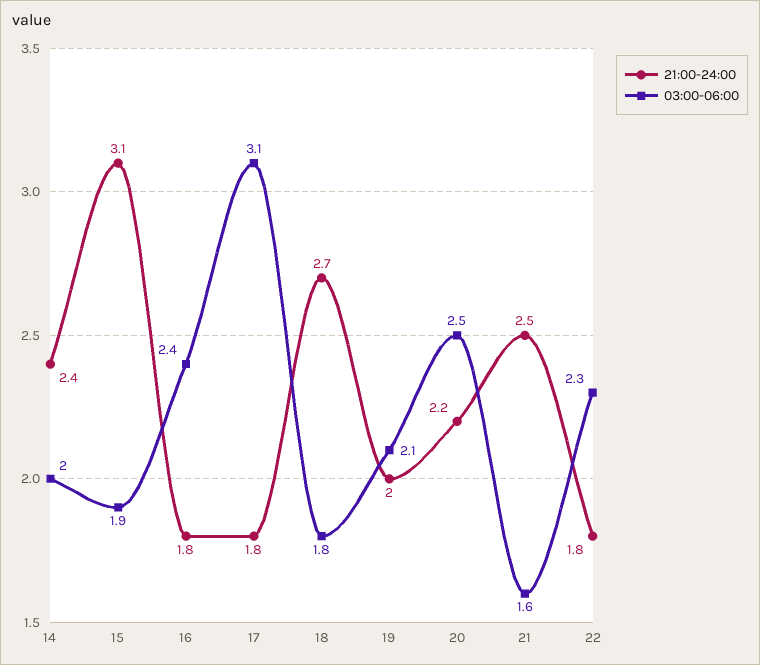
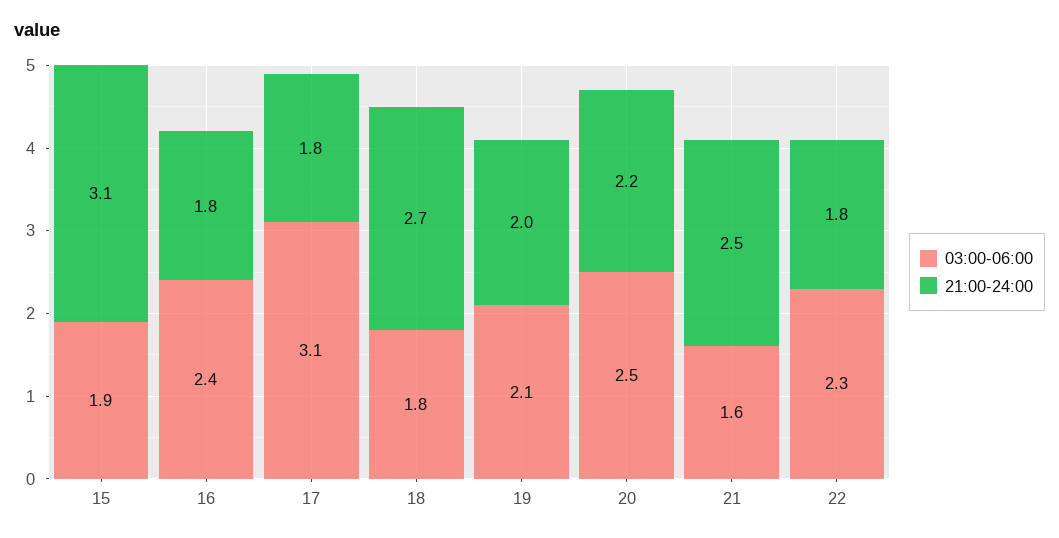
  {
    "21:00-24:00": {
-     "14": 2.4,
      "15": 3.1,
      "16": 1.8,
      "17": 1.8,
      "18": 2.7,
      "19": 2,
      "20": 2.2,
      "21": 2.5,
      "22": 1.8
    },
    "03:00-06:00": {
-     "14": 2,
      "15": 1.9,
      "16": 2.4,
      "17": 3.1,
      "18": 1.8,
      "19": 2.1,
      "20": 2.5,
      "21": 1.6,
      "22": 2.3
    }
  }

